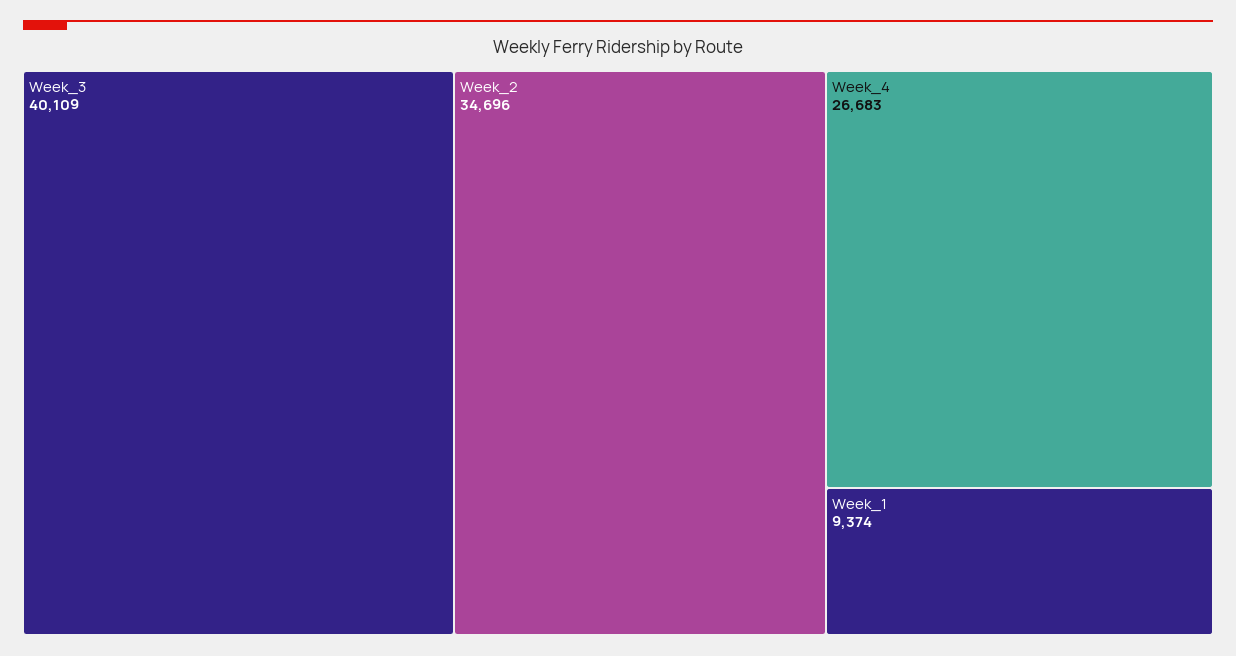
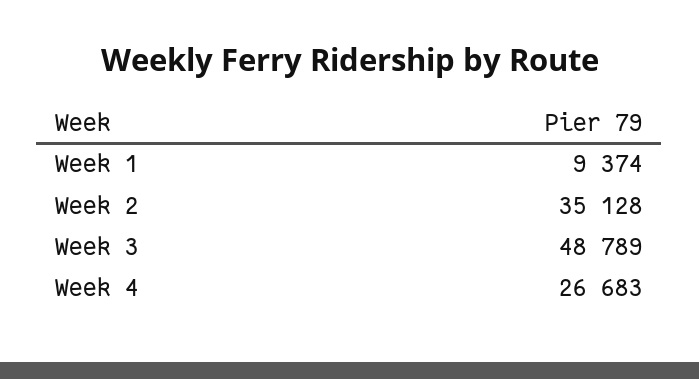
  {
-   "Week_3": 40109,
+   "Week_3": 48789,
-   "Week_2": 34696,
+   "Week_2": 35128,
    "Week_4": 26683,
    "Week_1": 9374
  }

